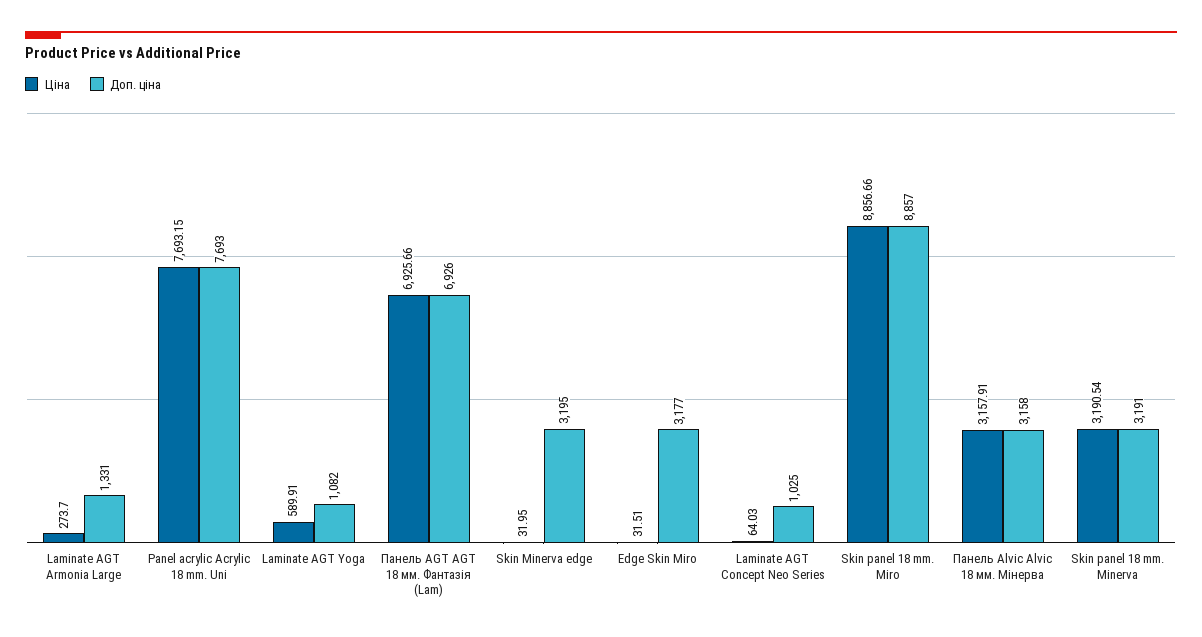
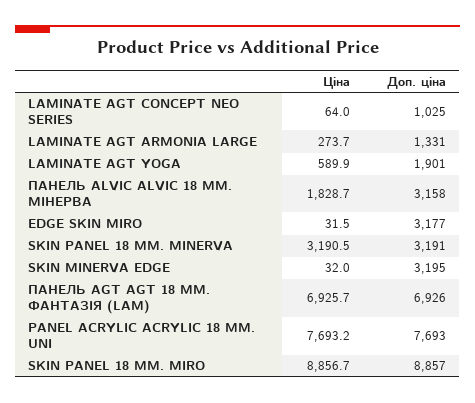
  {
    "Ціна": {
      "Laminate AGT Armonia Large": 273.7,
      "Panel acrylic Acrylic 18 mm. Uni": 7693.15,
      "Laminate AGT Yoga": 589.91,
      "Панель AGT AGT 18 мм. Фантазія (Lam)": 6925.66,
      "Skin Minerva edge": 31.95,
      "Edge Skin Miro": 31.51,
      "Laminate AGT Concept Neo Series": 64.03,
      "Skin panel 18 mm. Miro": 8856.66,
-     "Панель Alvic Alvic 18 мм. Мінерва": 3157.91,
+     "Панель Alvic Alvic 18 мм. Мінерва": 1828.7,
      "Skin panel 18 mm. Minerva": 3190.54
    },
    "Доп. ціна": {
      "Laminate AGT Armonia Large": 1331,
      "Panel acrylic Acrylic 18 mm. Uni": 7693,
-     "Laminate AGT Yoga": 1082,
+     "Laminate AGT Yoga": 1901,
      "Панель AGT AGT 18 мм. Фантазія (Lam)": 6926,
      "Skin Minerva edge": 3195,
      "Edge Skin Miro": 3177,
      "Laminate AGT Concept Neo Series": 1025,
      "Skin panel 18 mm. Miro": 8857,
      "Панель Alvic Alvic 18 мм. Мінерва": 3158,
      "Skin panel 18 mm. Minerva": 3191
    }
  }

